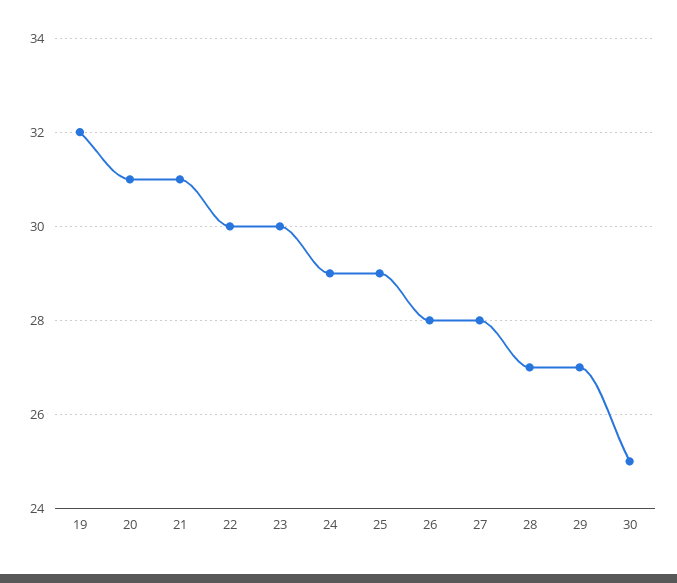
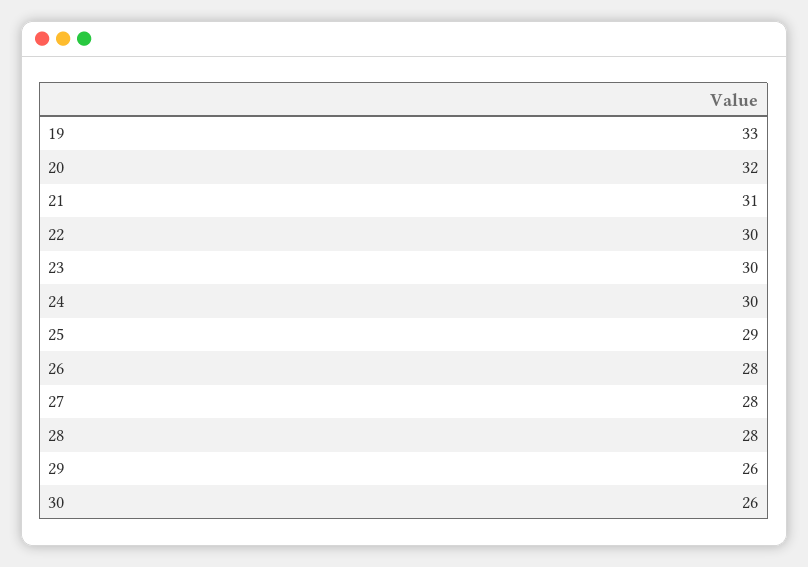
  {
-   "19": 32,
+   "19": 33,
-   "20": 31,
+   "20": 32,
    "21": 31,
    "22": 30,
    "23": 30,
-   "24": 29,
+   "24": 30,
    "25": 29,
    "26": 28,
    "27": 28,
-   "28": 27,
+   "28": 28,
-   "29": 27,
+   "29": 26,
-   "30": 25
+   "30": 26
  }

